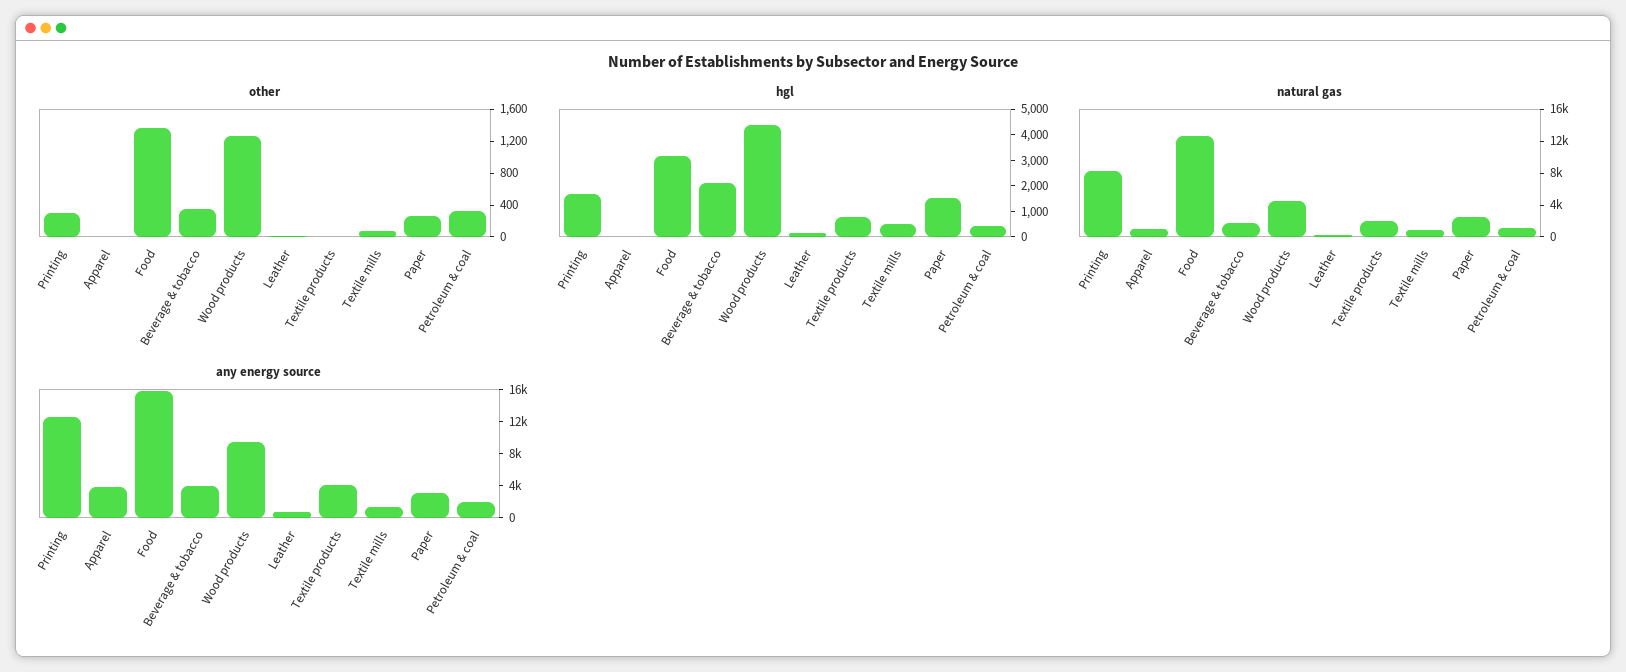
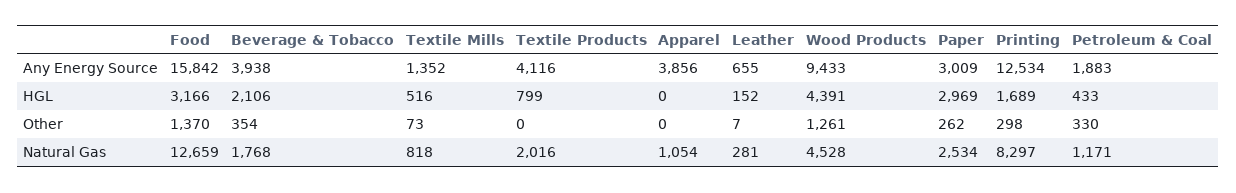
  {
    "other": {
      "Printing": 298,
      "Apparel": 0,
      "Food": 1370,
      "Beverage & tobacco": 354,
      "Wood products": 1261,
      "Leather": 7,
      "Textile products": 0,
      "Textile mills": 73,
      "Paper": 262,
      "Petroleum & coal": 330
    },
    "hgl": {
      "Printing": 1689,
      "Apparel": 0,
      "Food": 3166,
      "Beverage & tobacco": 2106,
      "Wood products": 4391,
      "Leather": 152,
      "Textile products": 799,
      "Textile mills": 516,
-     "Paper": 1500,
+     "Paper": 2969,
      "Petroleum & coal": 433
    },
    "natural gas": {
      "Printing": 8297,
      "Apparel": 1054,
      "Food": 12659,
      "Beverage & tobacco": 1768,
      "Wood products": 4528,
      "Leather": 281,
      "Textile products": 2016,
      "Textile mills": 818,
      "Paper": 2534,
      "Petroleum & coal": 1171
    },
    "any energy source": {
      "Printing": 12534,
      "Apparel": 3856,
      "Food": 15842,
      "Beverage & tobacco": 3938,
      "Wood products": 9433,
      "Leather": 655,
      "Textile products": 4116,
      "Textile mills": 1352,
      "Paper": 3009,
      "Petroleum & coal": 1883
    }
  }

